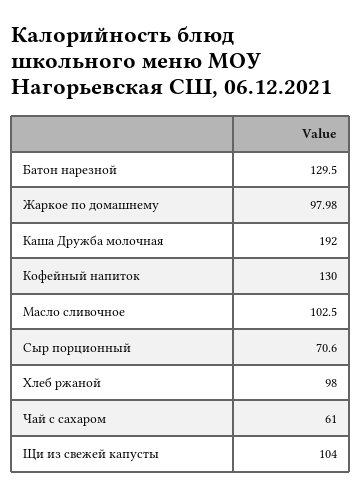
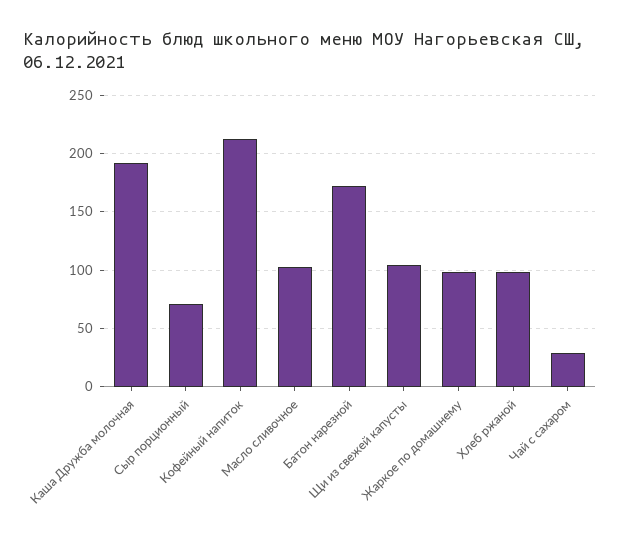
  {
-   "Батон нарезной": 129.5,
+   "Батон нарезной": 170,
    "Жаркое по домашнему": 97.98,
    "Каша Дружба молочная": 192,
-   "Кофейный напиток": 130,
+   "Кофейный напиток": 210,
    "Масло сливочное": 102.5,
    "Сыр порционный": 70.6,
    "Хлеб ржаной": 98,
-   "Чай с сахаром": 61,
+   "Чай с сахаром": 30,
    "Щи из свежей капусты": 104
  }

